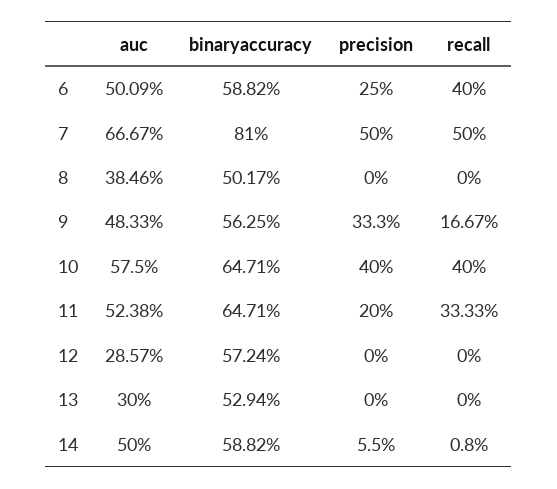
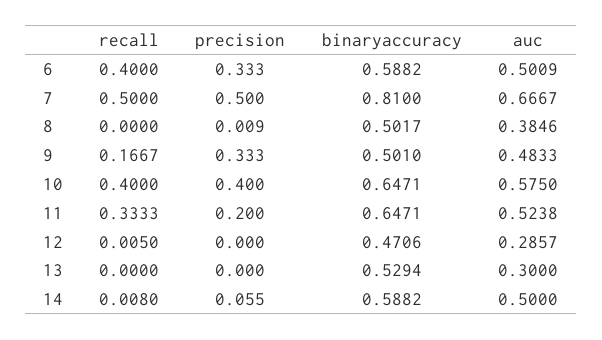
  {
    "auc": {
      "6": 0.5009,
      "7": 0.6667,
      "8": 0.3846,
      "9": 0.4833,
      "10": 0.575,
      "11": 0.5238,
      "12": 0.2857,
      "13": 0.3,
      "14": 0.5
    },
    "binaryaccuracy": {
      "6": 0.5882,
      "7": 0.81,
      "8": 0.5017,
-     "9": 0.5625,
+     "9": 0.501,
      "10": 0.6471,
      "11": 0.6471,
-     "12": 0.5724,
+     "12": 0.4706,
      "13": 0.5294,
      "14": 0.5882
    },
    "precision": {
-     "6": 0.25,
+     "6": 0.333,
      "7": 0.5,
-     "8": 0,
+     "8": 0.009,
      "9": 0.333,
      "10": 0.4,
      "11": 0.2,
      "12": 0,
      "13": 0,
      "14": 0.055
    },
    "recall": {
      "6": 0.4,
      "7": 0.5,
      "8": 0,
      "9": 0.1667,
      "10": 0.4,
      "11": 0.3333,
-     "12": 0,
+     "12": 0.005,
      "13": 0,
      "14": 0.008
    }
  }

